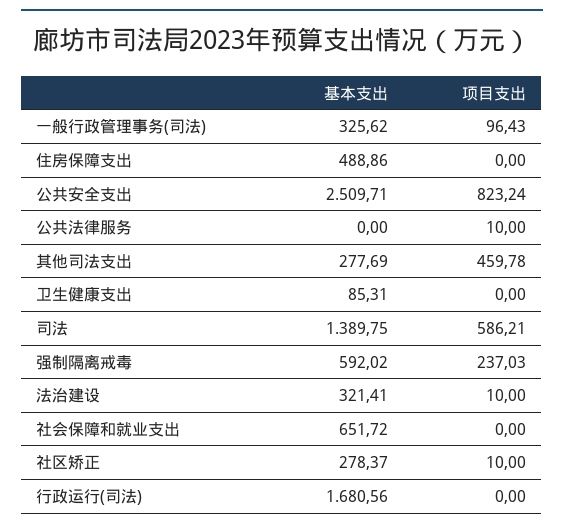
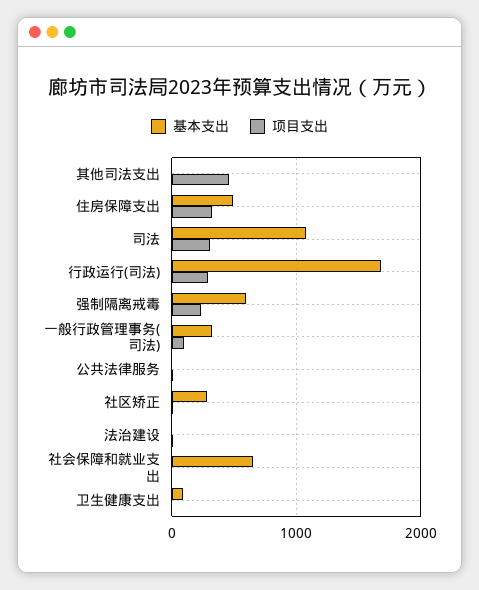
  {
    "基本支出": {
      "一般行政管理事务(司法)": 325.62,
      "住房保障支出": 488.86,
-     "公共安全支出": 2509.71,
      "公共法律服务": 0,
-     "其他司法支出": 277.69,
+     "其他司法支出": 0,
      "卫生健康支出": 85.31,
-     "司法": 1389.75,
+     "司法": 1100,
      "强制隔离戒毒": 592.02,
-     "法治建设": 321.41,
+     "法治建设": 0,
      "社会保障和就业支出": 651.72,
      "社区矫正": 278.37,
      "行政运行(司法)": 1680.56
    },
    "项目支出": {
      "一般行政管理事务(司法)": 96.43,
-     "住房保障支出": 0,
+     "住房保障支出": 300,
-     "公共安全支出": 823.24,
      "公共法律服务": 10,
      "其他司法支出": 459.78,
      "卫生健康支出": 0,
-     "司法": 586.21,
+     "司法": 300,
      "强制隔离戒毒": 237.03,
      "法治建设": 10,
      "社会保障和就业支出": 0,
      "社区矫正": 10,
-     "行政运行(司法)": 0
+     "行政运行(司法)": 300
    }
  }

